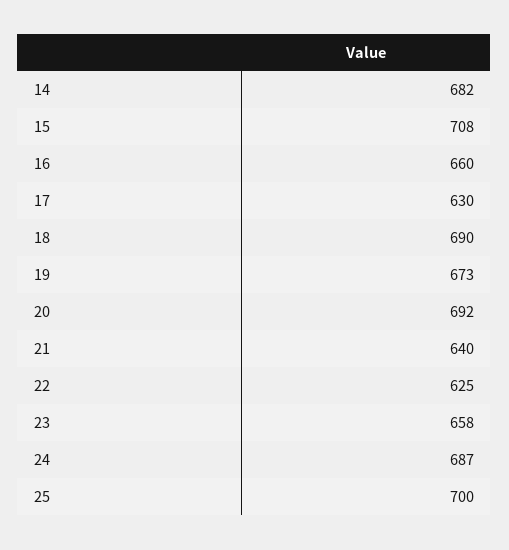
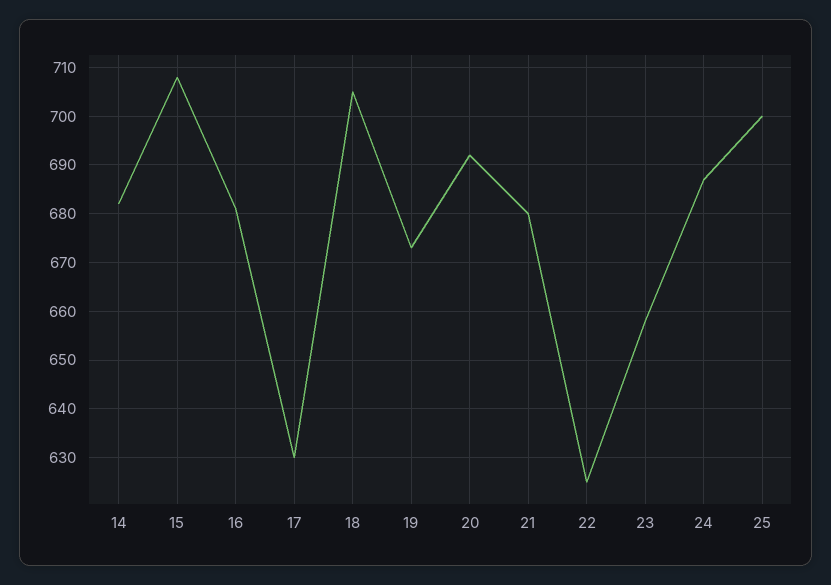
  {
    "14": 682,
    "15": 708,
-   "16": 660,
+   "16": 680,
    "17": 630,
-   "18": 690,
+   "18": 705,
    "19": 673,
    "20": 692,
-   "21": 640,
+   "21": 680,
    "22": 625,
    "23": 658,
    "24": 687,
    "25": 700
  }

